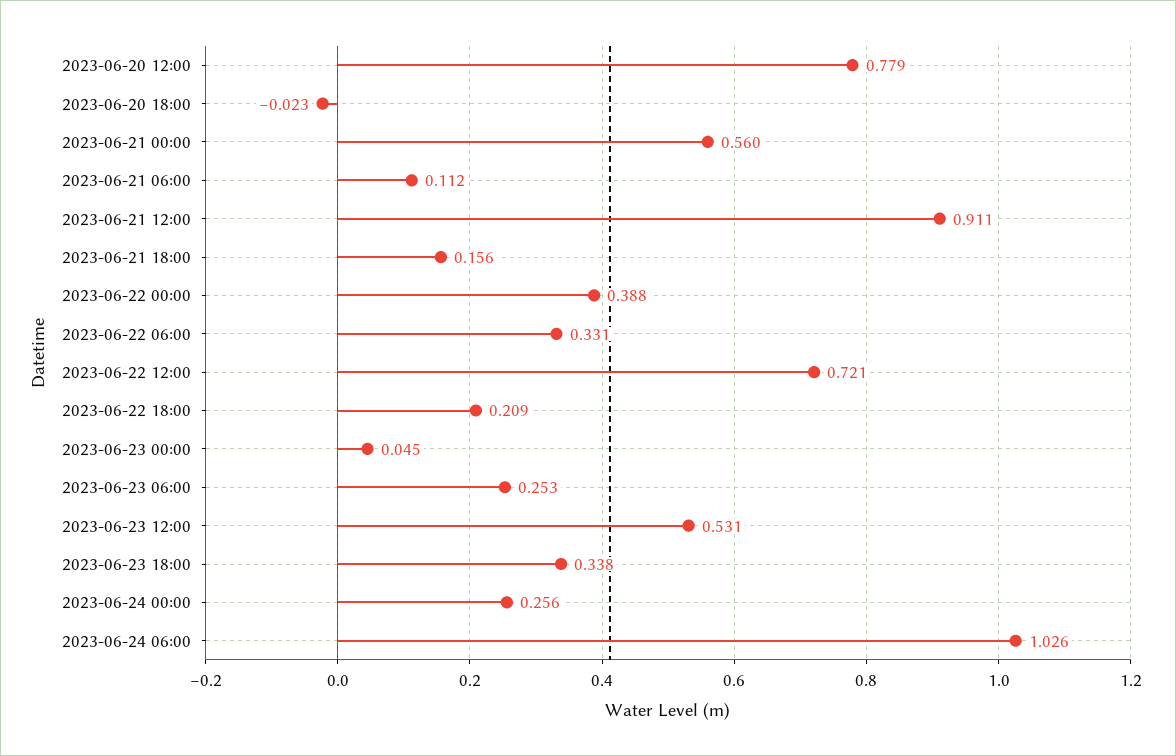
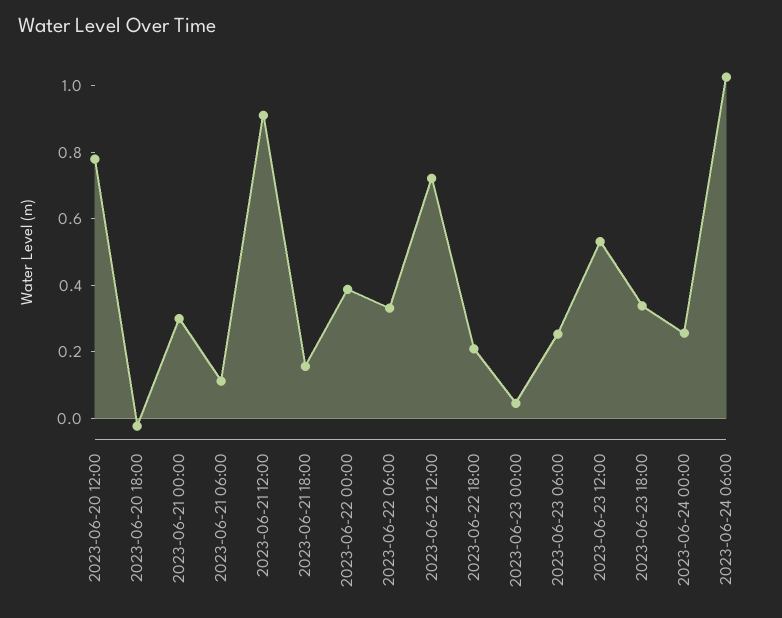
  {
    "2023-06-20 12:00": 0.779,
    "2023-06-20 18:00": -0.023,
-   "2023-06-21 00:00": 0.56,
+   "2023-06-21 00:00": 0.3,
    "2023-06-21 06:00": 0.112,
    "2023-06-21 12:00": 0.911,
    "2023-06-21 18:00": 0.156,
    "2023-06-22 00:00": 0.388,
    "2023-06-22 06:00": 0.331,
    "2023-06-22 12:00": 0.721,
    "2023-06-22 18:00": 0.209,
    "2023-06-23 00:00": 0.045,
    "2023-06-23 06:00": 0.253,
    "2023-06-23 12:00": 0.531,
    "2023-06-23 18:00": 0.338,
    "2023-06-24 00:00": 0.256,
    "2023-06-24 06:00": 1.026
  }

